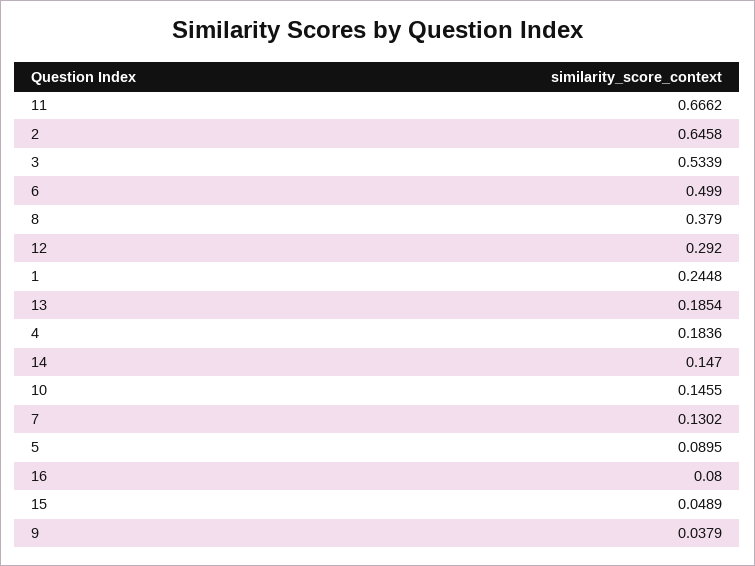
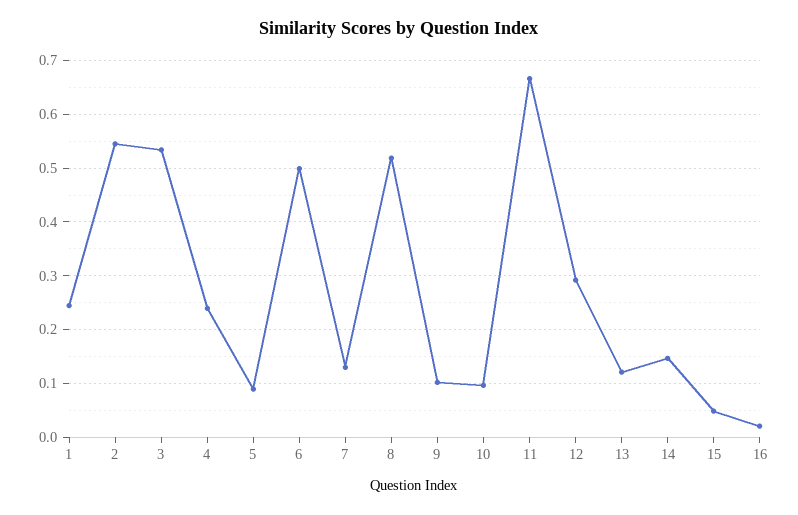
  {
    "11": 0.6662,
-   "2": 0.6458,
+   "2": 0.54,
    "3": 0.5339,
    "6": 0.499,
-   "8": 0.379,
+   "8": 0.52,
    "12": 0.292,
    "1": 0.2448,
-   "13": 0.1854,
+   "13": 0.12,
-   "4": 0.1836,
+   "4": 0.24,
    "14": 0.147,
-   "10": 0.1455,
+   "10": 0.1,
    "7": 0.1302,
    "5": 0.0895,
-   "16": 0.08,
+   "16": 0.02,
    "15": 0.0489,
-   "9": 0.0379
+   "9": 0.1
  }

